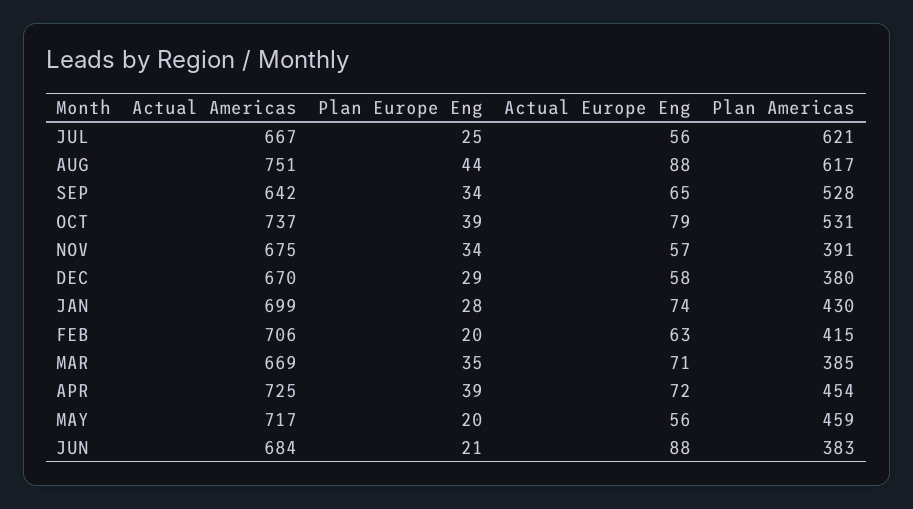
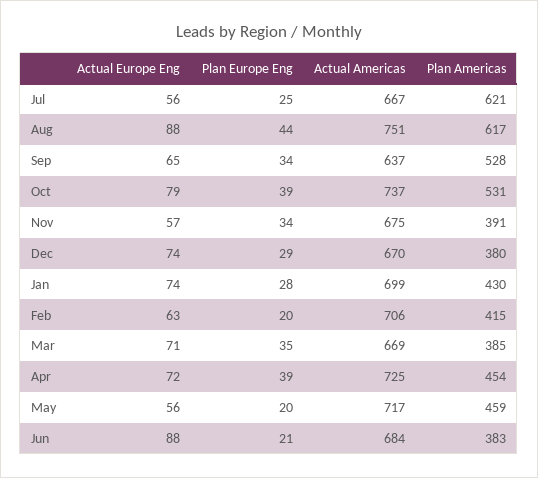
  {
    "Actual Americas": {
      "JUL": 667,
      "AUG": 751,
-     "SEP": 642,
+     "SEP": 637,
      "OCT": 737,
      "NOV": 675,
      "DEC": 670,
      "JAN": 699,
      "FEB": 706,
      "MAR": 669,
      "APR": 725,
      "MAY": 717,
      "JUN": 684
    },
    "Plan Europe Eng": {
      "JUL": 25,
      "AUG": 44,
      "SEP": 34,
      "OCT": 39,
      "NOV": 34,
      "DEC": 29,
      "JAN": 28,
      "FEB": 20,
      "MAR": 35,
      "APR": 39,
      "MAY": 20,
      "JUN": 21
    },
    "Actual Europe Eng": {
      "JUL": 56,
      "AUG": 88,
      "SEP": 65,
      "OCT": 79,
      "NOV": 57,
-     "DEC": 58,
+     "DEC": 74,
      "JAN": 74,
      "FEB": 63,
      "MAR": 71,
      "APR": 72,
      "MAY": 56,
      "JUN": 88
    },
    "Plan Americas": {
      "JUL": 621,
      "AUG": 617,
      "SEP": 528,
      "OCT": 531,
      "NOV": 391,
      "DEC": 380,
      "JAN": 430,
      "FEB": 415,
      "MAR": 385,
      "APR": 454,
      "MAY": 459,
      "JUN": 383
    }
  }

